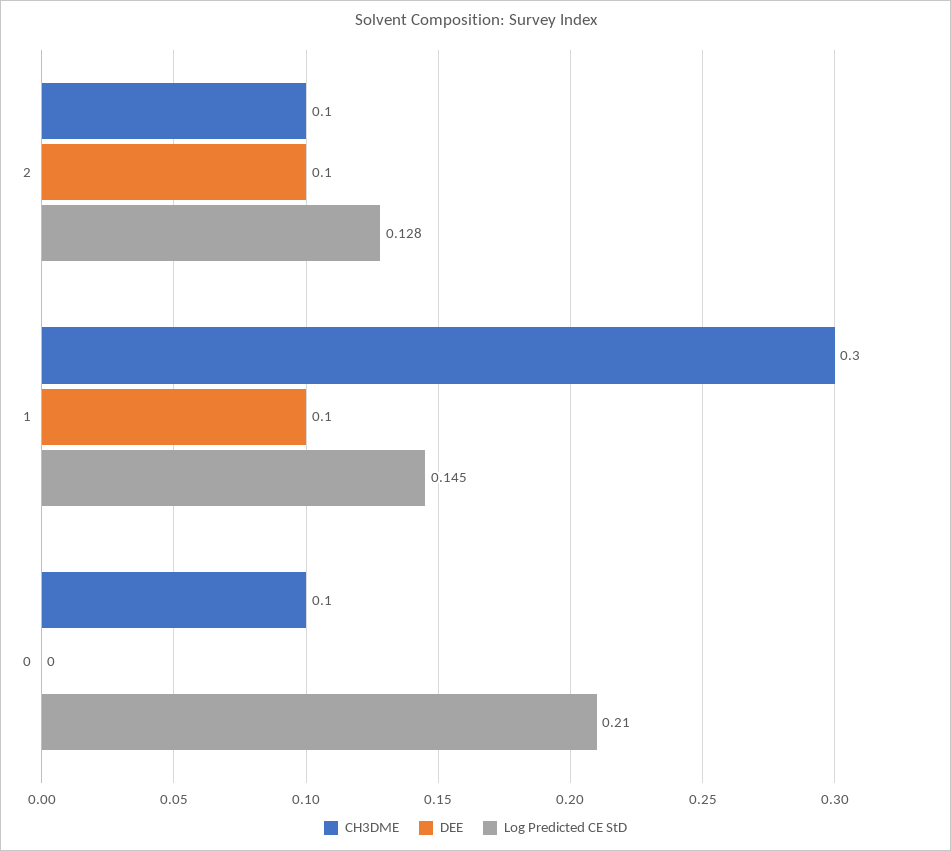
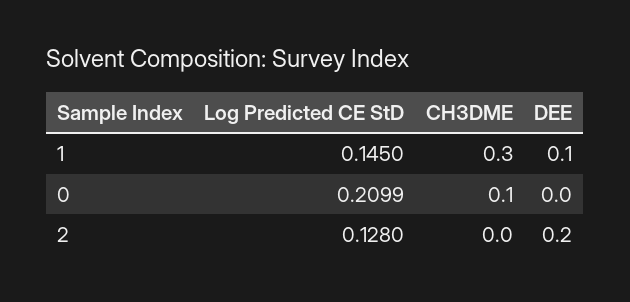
  {
    "CH3DME": {
-     "2": 0.1,
+     "2": 0,
      "1": 0.3,
      "0": 0.1
    },
    "DEE": {
-     "2": 0.1,
+     "2": 0.2,
      "1": 0.1,
      "0": 0
    },
    "Log Predicted CE StD": {
      "2": 0.128,
      "1": 0.145,
      "0": 0.2099
    }
  }

